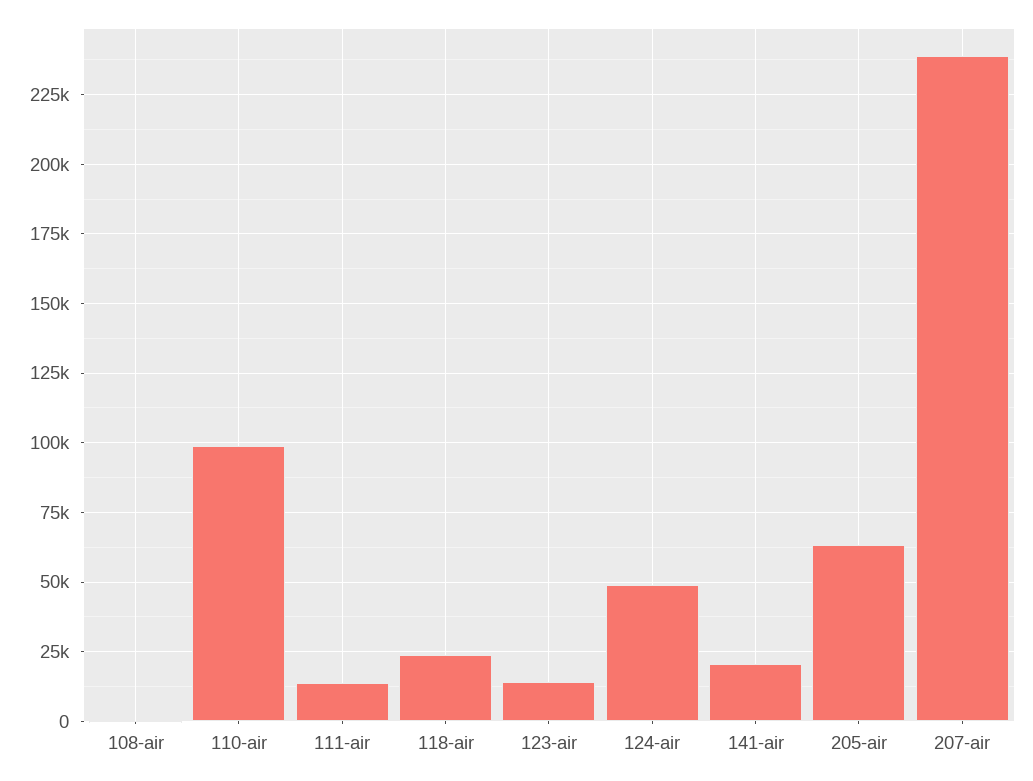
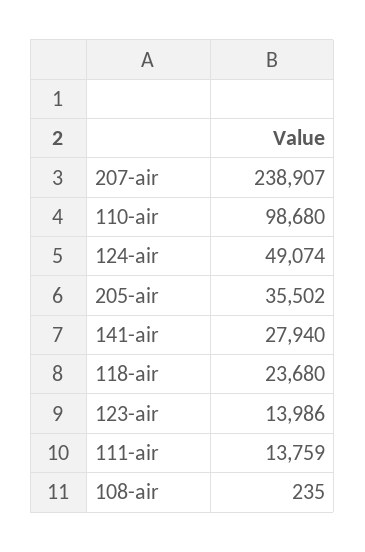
  {
    "108-air": 235,
    "110-air": 98680,
    "111-air": 13759,
    "118-air": 23680,
    "123-air": 13986,
    "124-air": 49074,
-   "141-air": 20000,
+   "141-air": 27940,
-   "205-air": 62500,
+   "205-air": 35502,
    "207-air": 238907
  }

